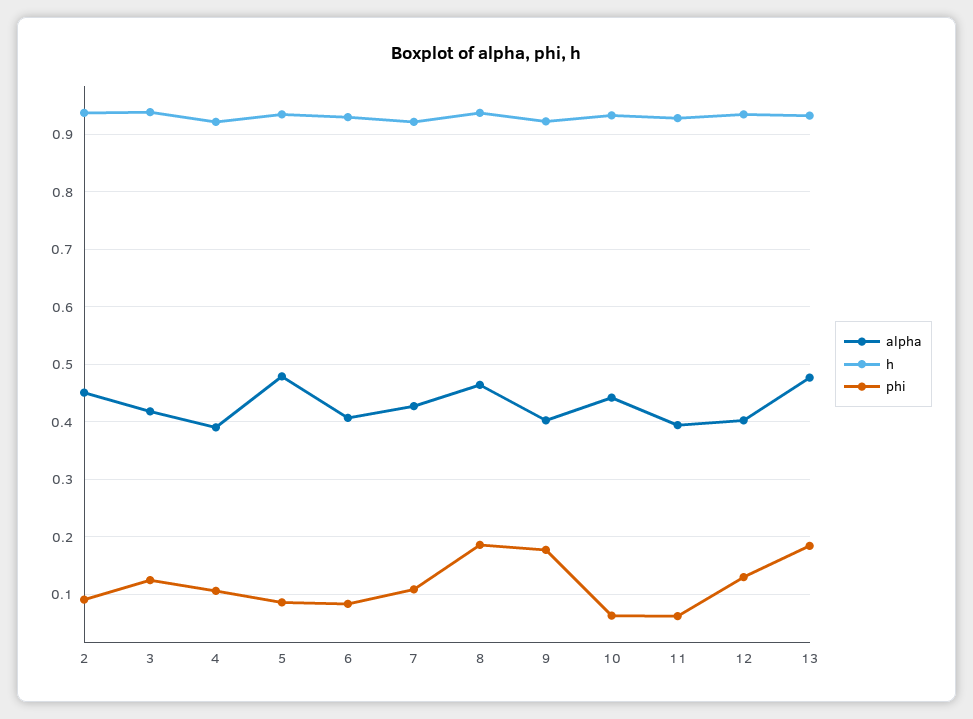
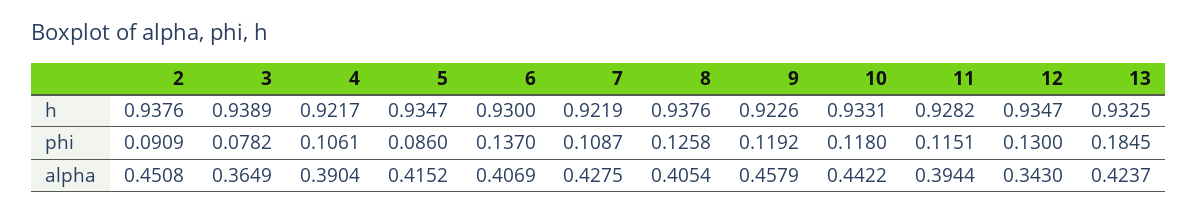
  {
    "alpha": {
      "2": 0.4508,
-     "3": 0.42,
+     "3": 0.3649,
      "4": 0.3904,
-     "5": 0.48,
+     "5": 0.4152,
      "6": 0.4069,
      "7": 0.4275,
-     "8": 0.46,
+     "8": 0.4054,
-     "9": 0.4,
+     "9": 0.4579,
      "10": 0.4422,
      "11": 0.3944,
-     "12": 0.4,
+     "12": 0.343,
-     "13": 0.48
+     "13": 0.4237
    },
    "h": {
      "2": 0.9376,
      "3": 0.9389,
      "4": 0.9217,
      "5": 0.9347,
      "6": 0.93,
      "7": 0.9219,
      "8": 0.9376,
      "9": 0.9226,
      "10": 0.9331,
      "11": 0.9282,
      "12": 0.9347,
      "13": 0.9325
    },
    "phi": {
      "2": 0.0909,
-     "3": 0.12,
+     "3": 0.0782,
      "4": 0.1061,
      "5": 0.086,
-     "6": 0.08,
+     "6": 0.137,
      "7": 0.1087,
-     "8": 0.18,
+     "8": 0.1258,
-     "9": 0.18,
+     "9": 0.1192,
-     "10": 0.06,
+     "10": 0.118,
-     "11": 0.06,
+     "11": 0.1151,
      "12": 0.13,
      "13": 0.1845
    }
  }

